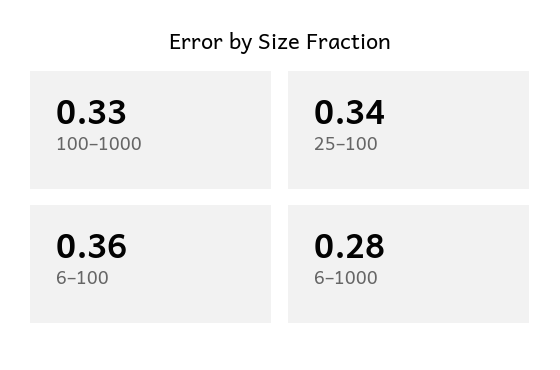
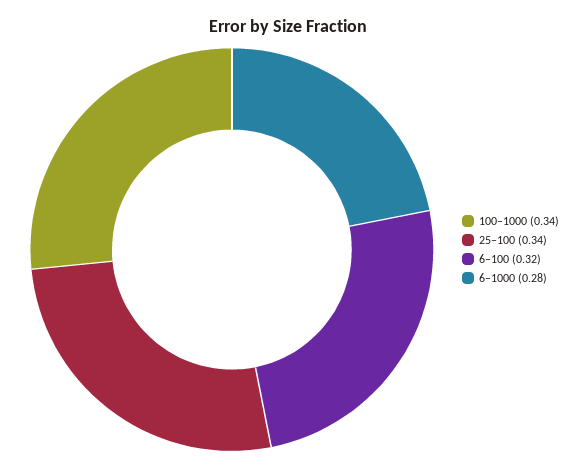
  {
-   "100–1000": 0.33,
+   "100–1000": 0.34,
    "25–100": 0.34,
-   "6–100": 0.36,
+   "6–100": 0.32,
    "6–1000": 0.28
  }

